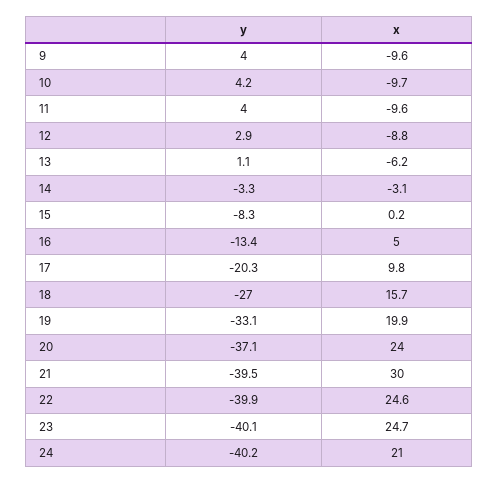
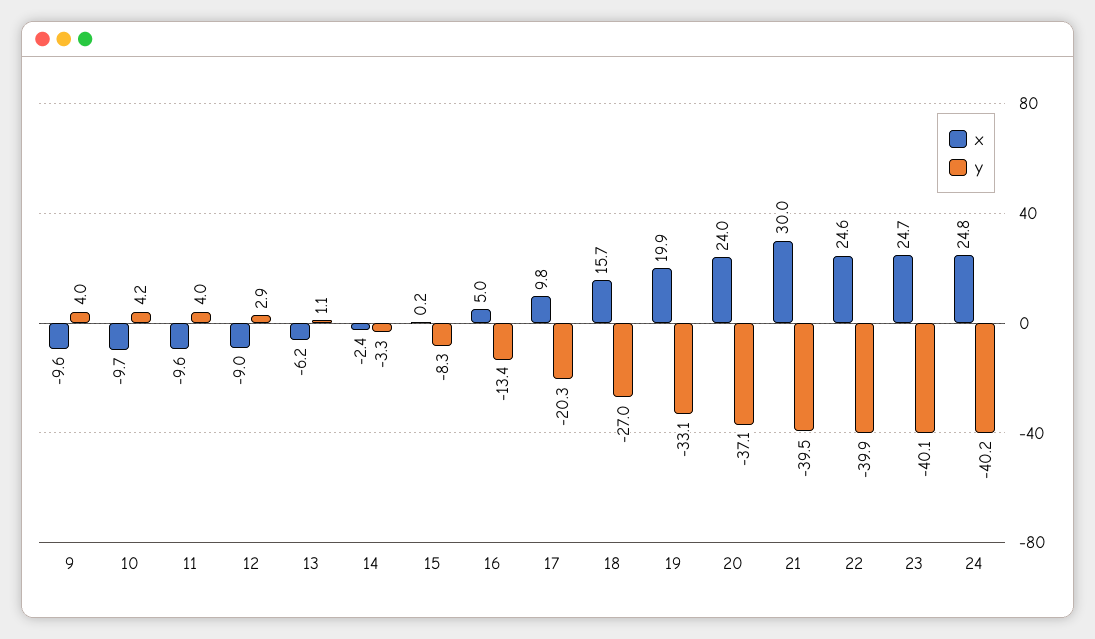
  {
    "y": {
      "9": 4,
      "10": 4.2,
      "11": 4,
      "12": 2.9,
      "13": 1.1,
      "14": -3.3,
      "15": -8.3,
      "16": -13.4,
      "17": -20.3,
      "18": -27,
      "19": -33.1,
      "20": -37.1,
      "21": -39.5,
      "22": -39.9,
      "23": -40.1,
      "24": -40.2
    },
    "x": {
      "9": -9.6,
      "10": -9.7,
      "11": -9.6,
-     "12": -8.8,
+     "12": -9,
      "13": -6.2,
-     "14": -3.1,
+     "14": -2.4,
      "15": 0.2,
      "16": 5,
      "17": 9.8,
      "18": 15.7,
      "19": 19.9,
      "20": 24,
      "21": 30,
      "22": 24.6,
      "23": 24.7,
-     "24": 21
+     "24": 24.8
    }
  }

